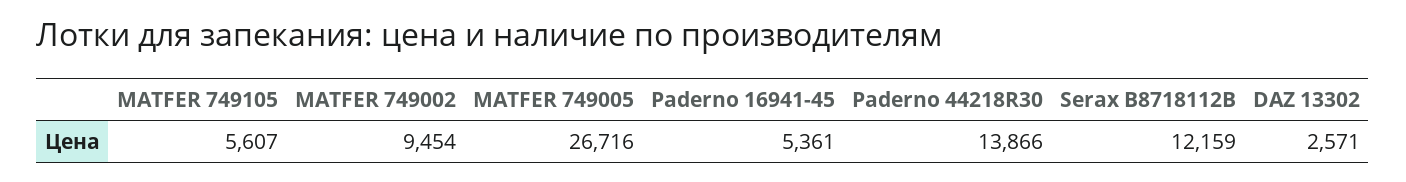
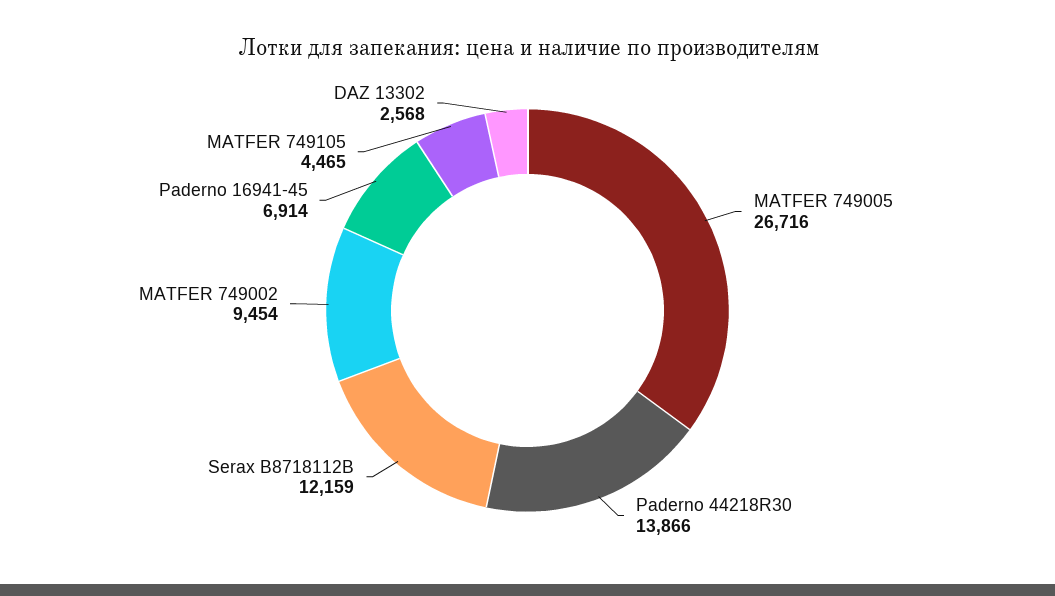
  {
-   "MATFER 749105": 5607,
+   "MATFER 749105": 4465,
    "MATFER 749002": 9454,
    "MATFER 749005": 26716,
-   "Paderno 16941-45": 5361,
+   "Paderno 16941-45": 6914,
    "Paderno 44218R30": 13866,
    "Serax B8718112B": 12159,
-   "DAZ 13302": 2571
+   "DAZ 13302": 2568
  }

